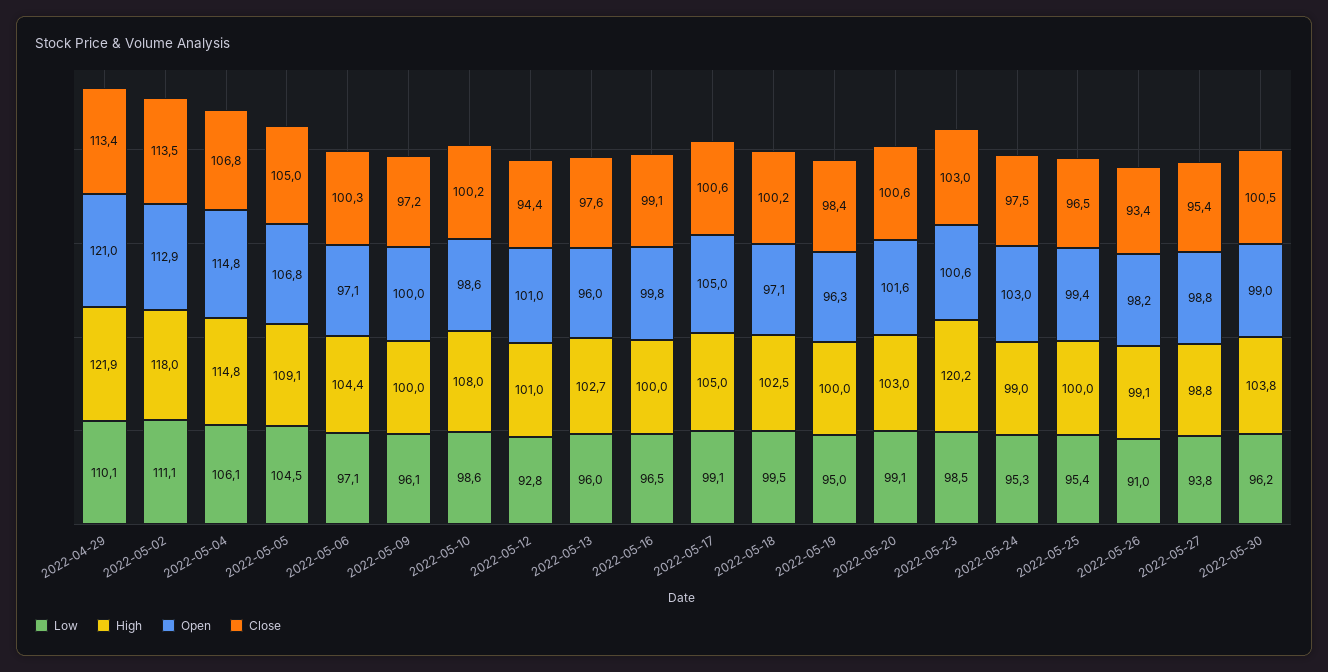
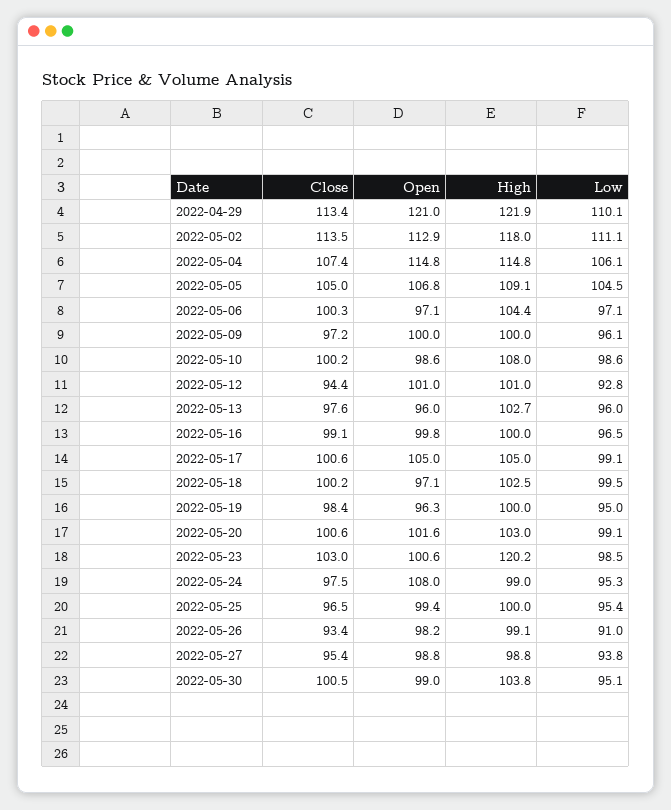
  {
    "Low": {
      "2022-04-29": 110.1,
      "2022-05-02": 111.1,
      "2022-05-04": 106.1,
      "2022-05-05": 104.5,
      "2022-05-06": 97.1,
      "2022-05-09": 96.1,
      "2022-05-10": 98.6,
      "2022-05-12": 92.8,
      "2022-05-13": 96,
      "2022-05-16": 96.5,
      "2022-05-17": 99.1,
      "2022-05-18": 99.5,
      "2022-05-19": 95,
      "2022-05-20": 99.1,
      "2022-05-23": 98.5,
      "2022-05-24": 95.3,
      "2022-05-25": 95.4,
      "2022-05-26": 91,
      "2022-05-27": 93.8,
-     "2022-05-30": 96.2
+     "2022-05-30": 95.1
    },
    "High": {
      "2022-04-29": 121.9,
      "2022-05-02": 118,
      "2022-05-04": 114.8,
      "2022-05-05": 109.1,
      "2022-05-06": 104.4,
      "2022-05-09": 100,
      "2022-05-10": 108,
      "2022-05-12": 101,
      "2022-05-13": 102.7,
      "2022-05-16": 100,
      "2022-05-17": 105,
      "2022-05-18": 102.5,
      "2022-05-19": 100,
      "2022-05-20": 103,
      "2022-05-23": 120.2,
      "2022-05-24": 99,
      "2022-05-25": 100,
      "2022-05-26": 99.1,
      "2022-05-27": 98.8,
      "2022-05-30": 103.8
    },
    "Open": {
      "2022-04-29": 121,
      "2022-05-02": 112.9,
      "2022-05-04": 114.8,
      "2022-05-05": 106.8,
      "2022-05-06": 97.1,
      "2022-05-09": 100,
      "2022-05-10": 98.6,
      "2022-05-12": 101,
      "2022-05-13": 96,
      "2022-05-16": 99.8,
      "2022-05-17": 105,
      "2022-05-18": 97.1,
      "2022-05-19": 96.3,
      "2022-05-20": 101.6,
      "2022-05-23": 100.6,
-     "2022-05-24": 103,
+     "2022-05-24": 108,
      "2022-05-25": 99.4,
      "2022-05-26": 98.2,
      "2022-05-27": 98.8,
      "2022-05-30": 99
    },
    "Close": {
      "2022-04-29": 113.4,
      "2022-05-02": 113.5,
-     "2022-05-04": 106.8,
+     "2022-05-04": 107.4,
      "2022-05-05": 105,
      "2022-05-06": 100.3,
      "2022-05-09": 97.2,
      "2022-05-10": 100.2,
      "2022-05-12": 94.4,
      "2022-05-13": 97.6,
      "2022-05-16": 99.1,
      "2022-05-17": 100.6,
      "2022-05-18": 100.2,
      "2022-05-19": 98.4,
      "2022-05-20": 100.6,
      "2022-05-23": 103,
      "2022-05-24": 97.5,
      "2022-05-25": 96.5,
      "2022-05-26": 93.4,
      "2022-05-27": 95.4,
      "2022-05-30": 100.5
    }
  }

